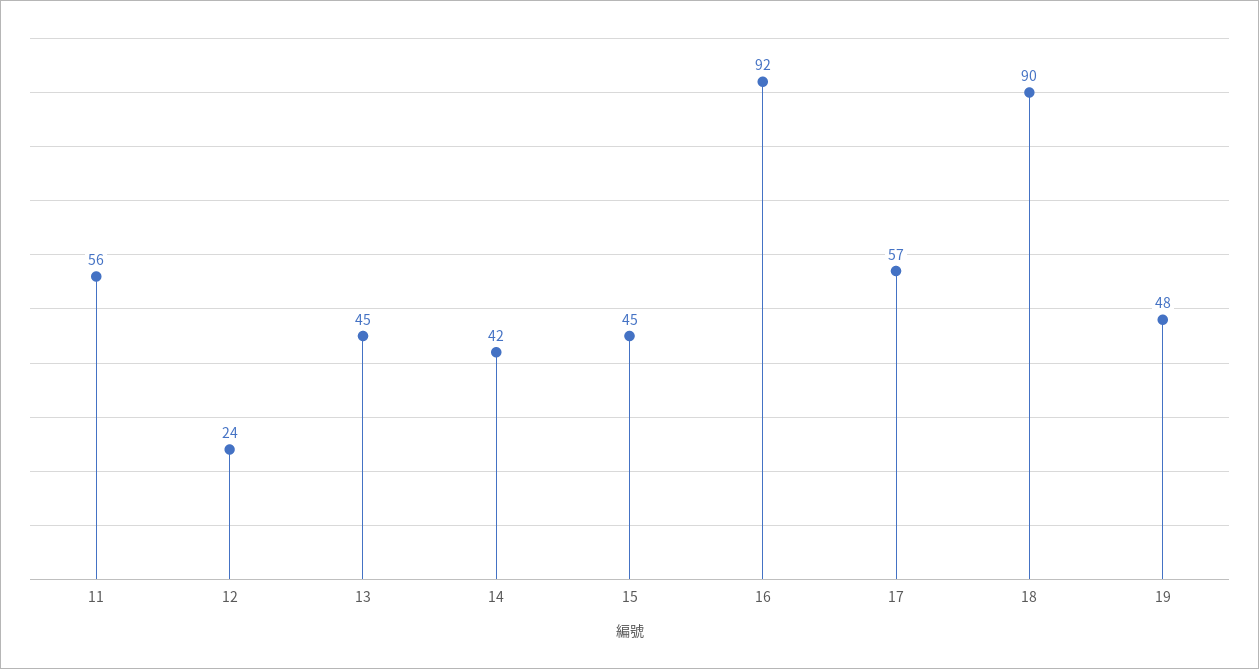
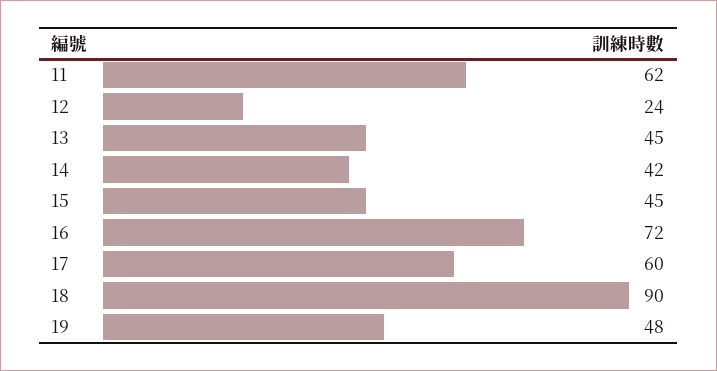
  {
-   "11": 56,
+   "11": 62,
    "12": 24,
    "13": 45,
    "14": 42,
    "15": 45,
-   "16": 92,
+   "16": 72,
-   "17": 57,
+   "17": 60,
    "18": 90,
    "19": 48
  }

